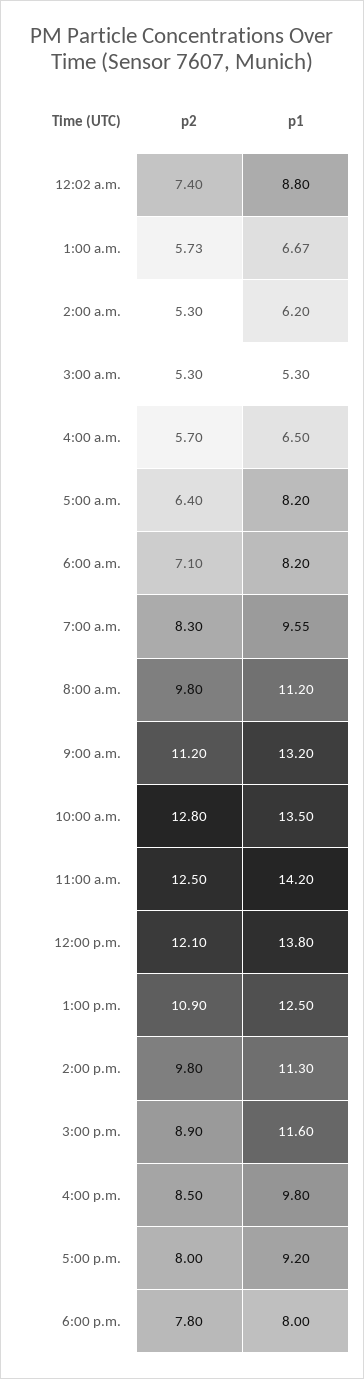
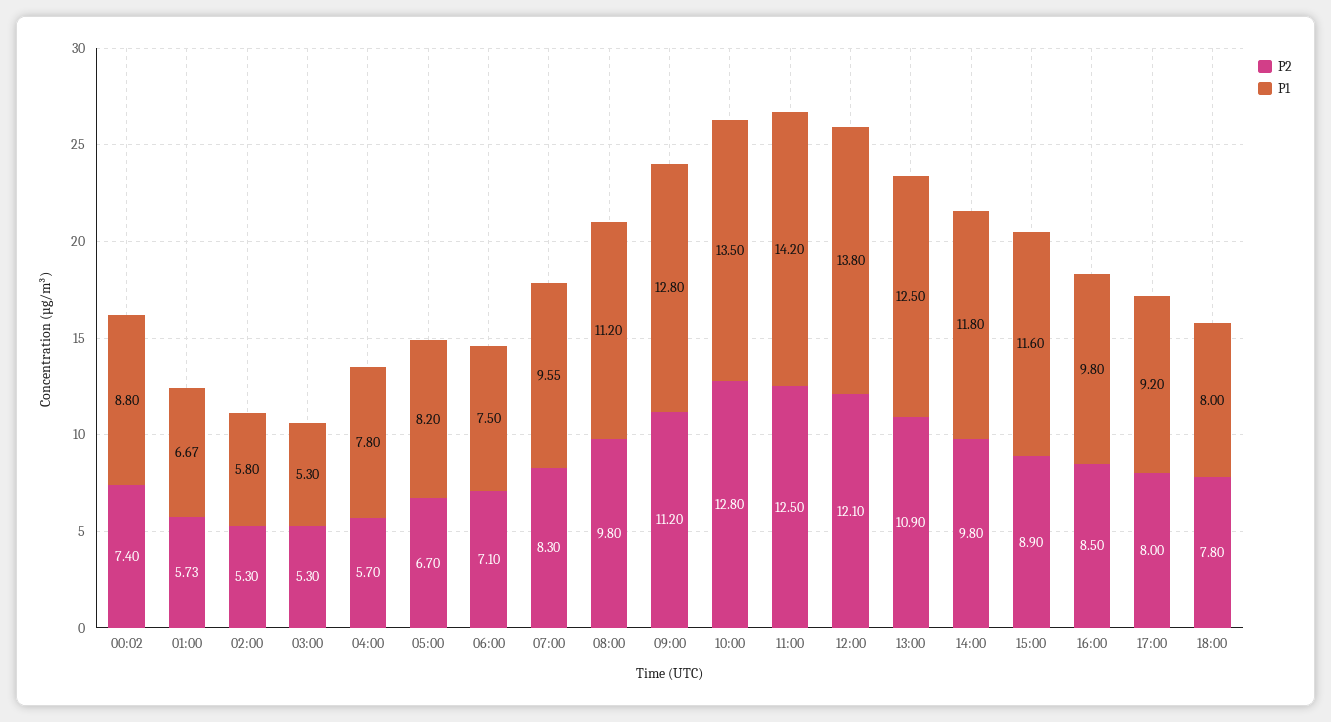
  {
    "p2": {
      "12:02 a.m.": 7.4,
      "1:00 a.m.": 5.73,
      "2:00 a.m.": 5.3,
      "3:00 a.m.": 5.3,
      "4:00 a.m.": 5.7,
-     "5:00 a.m.": 6.4,
+     "5:00 a.m.": 6.7,
      "6:00 a.m.": 7.1,
      "7:00 a.m.": 8.3,
      "8:00 a.m.": 9.8,
      "9:00 a.m.": 11.2,
      "10:00 a.m.": 12.8,
      "11:00 a.m.": 12.5,
      "12:00 p.m.": 12.1,
      "1:00 p.m.": 10.9,
      "2:00 p.m.": 9.8,
      "3:00 p.m.": 8.9,
      "4:00 p.m.": 8.5,
      "5:00 p.m.": 8,
      "6:00 p.m.": 7.8
    },
    "p1": {
      "12:02 a.m.": 8.8,
      "1:00 a.m.": 6.67,
-     "2:00 a.m.": 6.2,
+     "2:00 a.m.": 5.8,
      "3:00 a.m.": 5.3,
-     "4:00 a.m.": 6.5,
+     "4:00 a.m.": 7.8,
      "5:00 a.m.": 8.2,
-     "6:00 a.m.": 8.2,
+     "6:00 a.m.": 7.5,
      "7:00 a.m.": 9.55,
      "8:00 a.m.": 11.2,
-     "9:00 a.m.": 13.2,
+     "9:00 a.m.": 12.8,
      "10:00 a.m.": 13.5,
      "11:00 a.m.": 14.2,
      "12:00 p.m.": 13.8,
      "1:00 p.m.": 12.5,
-     "2:00 p.m.": 11.3,
+     "2:00 p.m.": 11.8,
      "3:00 p.m.": 11.6,
      "4:00 p.m.": 9.8,
      "5:00 p.m.": 9.2,
      "6:00 p.m.": 8
    }
  }

